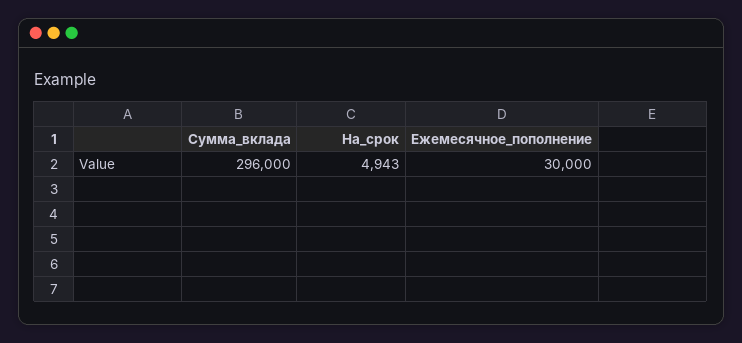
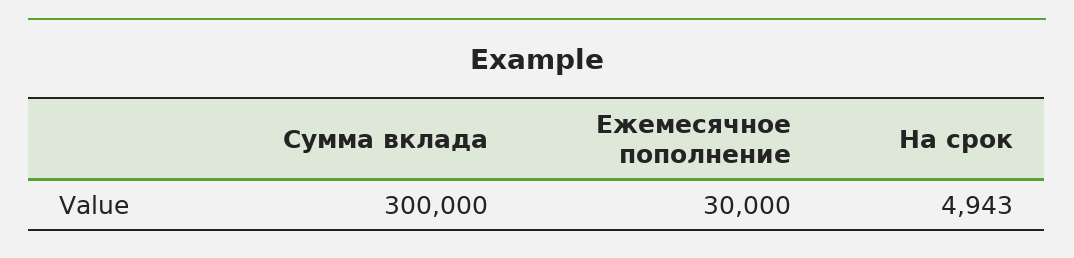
  {
-   "Сумма_вклада": 296000,
+   "Сумма_вклада": 300000,
    "На_срок": 4943,
    "Ежемесячное_пополнение": 30000
  }

